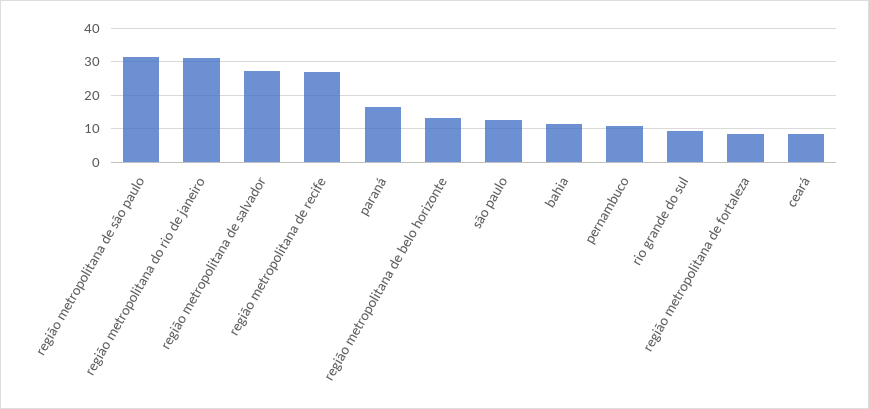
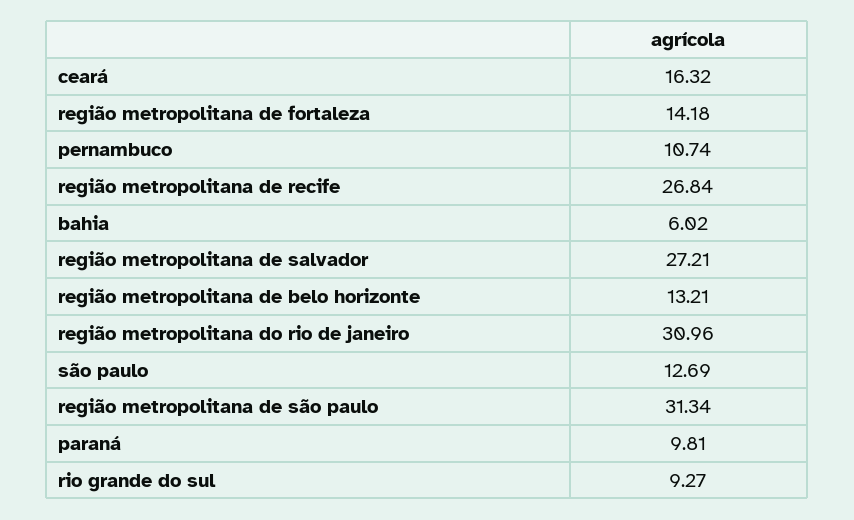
  {
    "região metropolitana de são paulo": 31.34,
    "região metropolitana do rio de janeiro": 30.96,
    "região metropolitana de salvador": 27.21,
    "região metropolitana de recife": 26.84,
-   "paraná": 16,
+   "paraná": 9.81,
    "região metropolitana de belo horizonte": 13.21,
    "são paulo": 12.69,
-   "bahia": 12,
+   "bahia": 6.02,
    "pernambuco": 10.74,
    "rio grande do sul": 9.27,
-   "região metropolitana de fortaleza": 8,
+   "região metropolitana de fortaleza": 14.18,
-   "ceará": 8
+   "ceará": 16.32
  }

